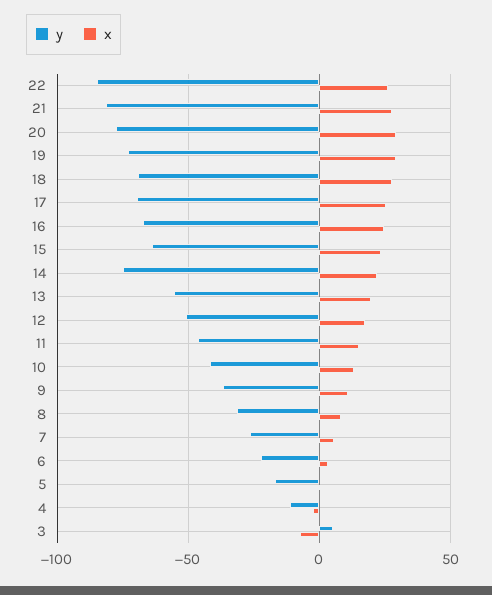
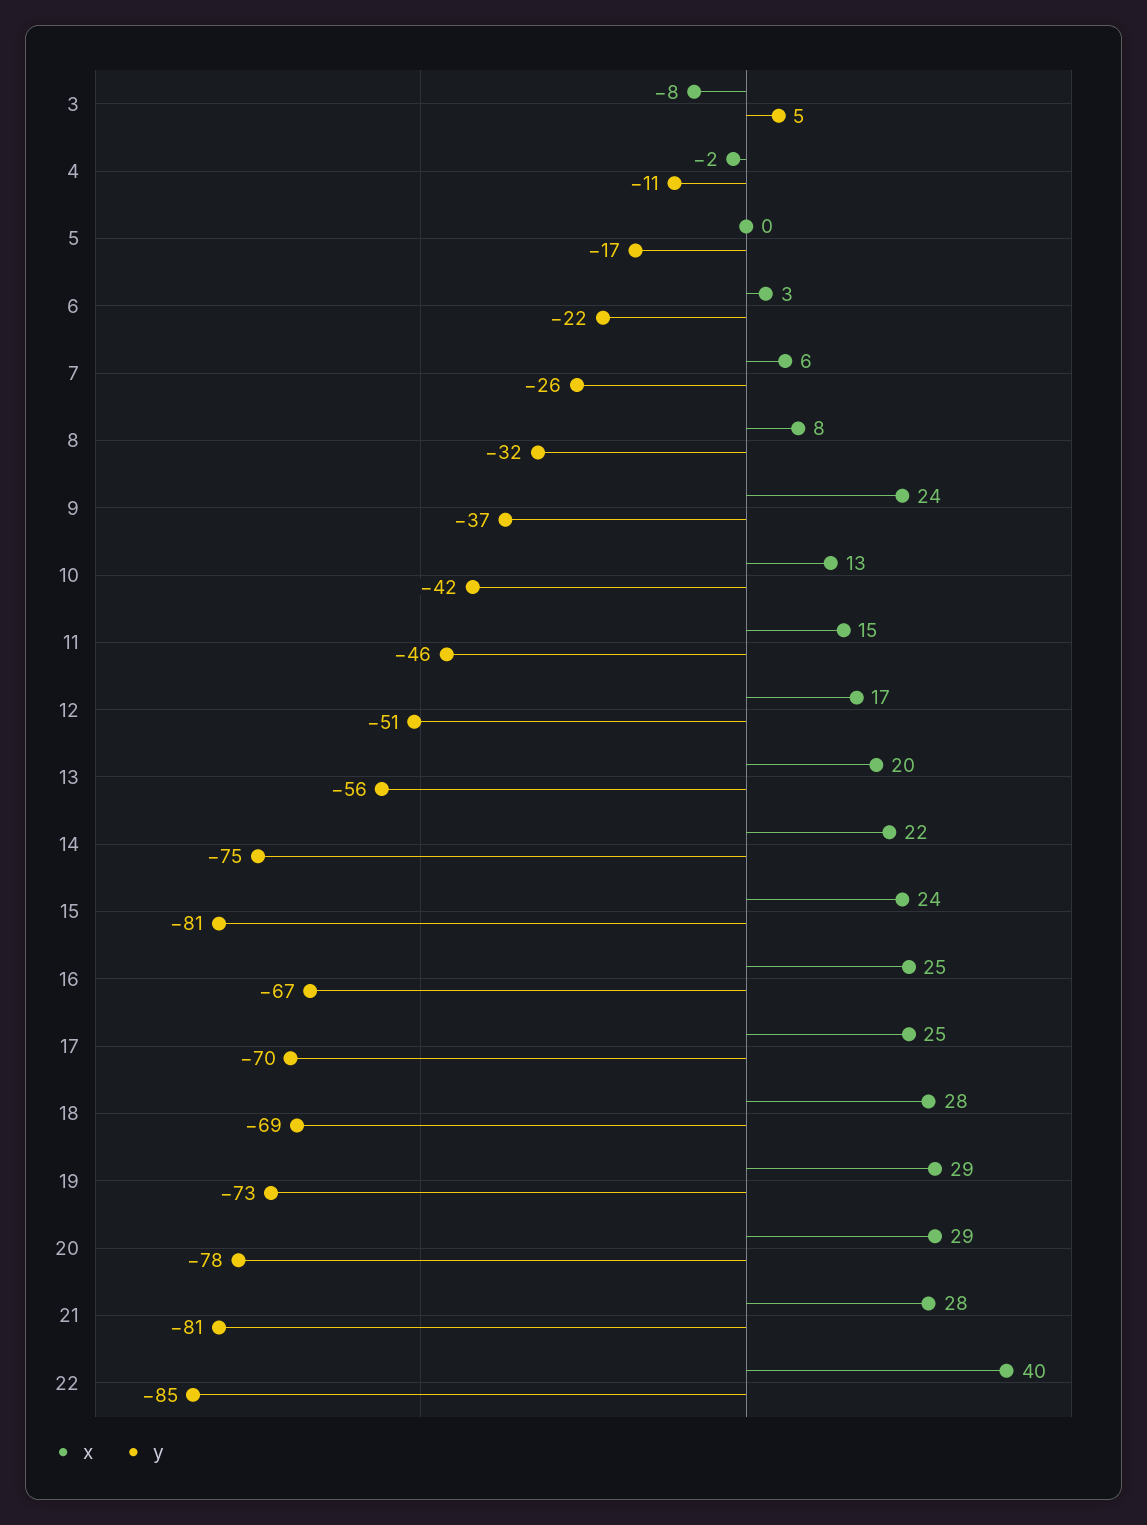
  {
    "y": {
      "22": -85,
      "21": -81,
      "20": -78,
      "19": -73,
      "18": -69,
      "17": -70,
      "16": -67,
-     "15": -65,
+     "15": -81,
      "14": -75,
      "13": -56,
      "12": -51,
      "11": -46,
      "10": -42,
      "9": -37,
      "8": -32,
      "7": -26,
      "6": -22,
      "5": -17,
      "4": -11,
      "3": 5
    },
    "x": {
-     "22": 25,
+     "22": 40,
      "21": 28,
      "20": 29,
      "19": 29,
      "18": 28,
      "17": 25,
      "16": 25,
      "15": 24,
      "14": 22,
      "13": 20,
      "12": 17,
      "11": 15,
      "10": 13,
-     "9": 10,
+     "9": 24,
      "8": 8,
      "7": 6,
      "6": 3,
      "5": 0,
      "4": -2,
      "3": -8
    }
  }

